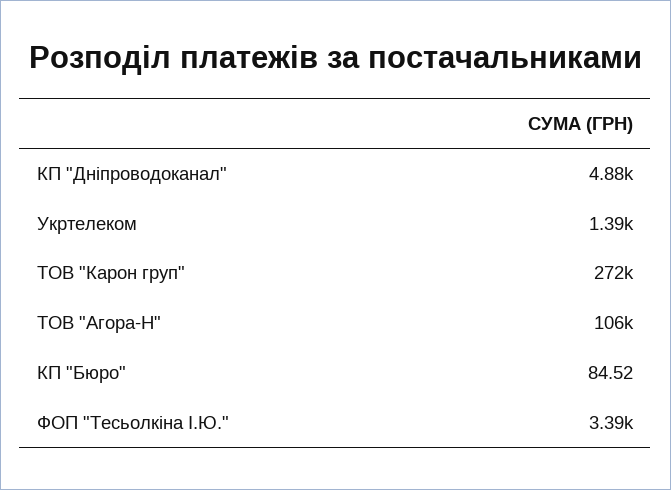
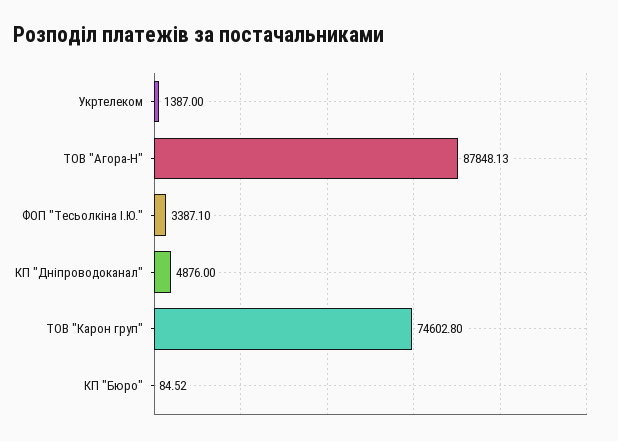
  {
    "КП \"Дніпроводоканал\"": 4876,
    "Укртелеком": 1387,
-   "ТОВ \"Карон груп\"": 272000,
+   "ТОВ \"Карон груп\"": 74602.8,
-   "ТОВ \"Агора-Н\"": 106000,
+   "ТОВ \"Агора-Н\"": 87848.13,
    "КП \"Бюро\"": 84.52,
    "ФОП \"Тесьолкіна І.Ю.\"": 3387.1
  }

